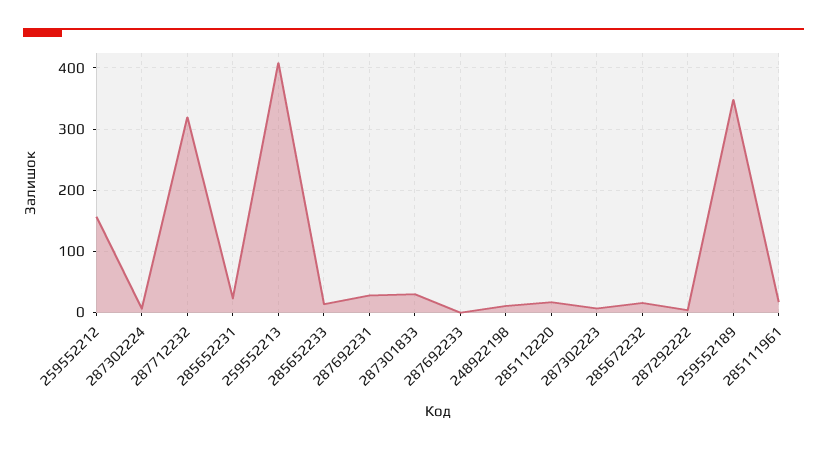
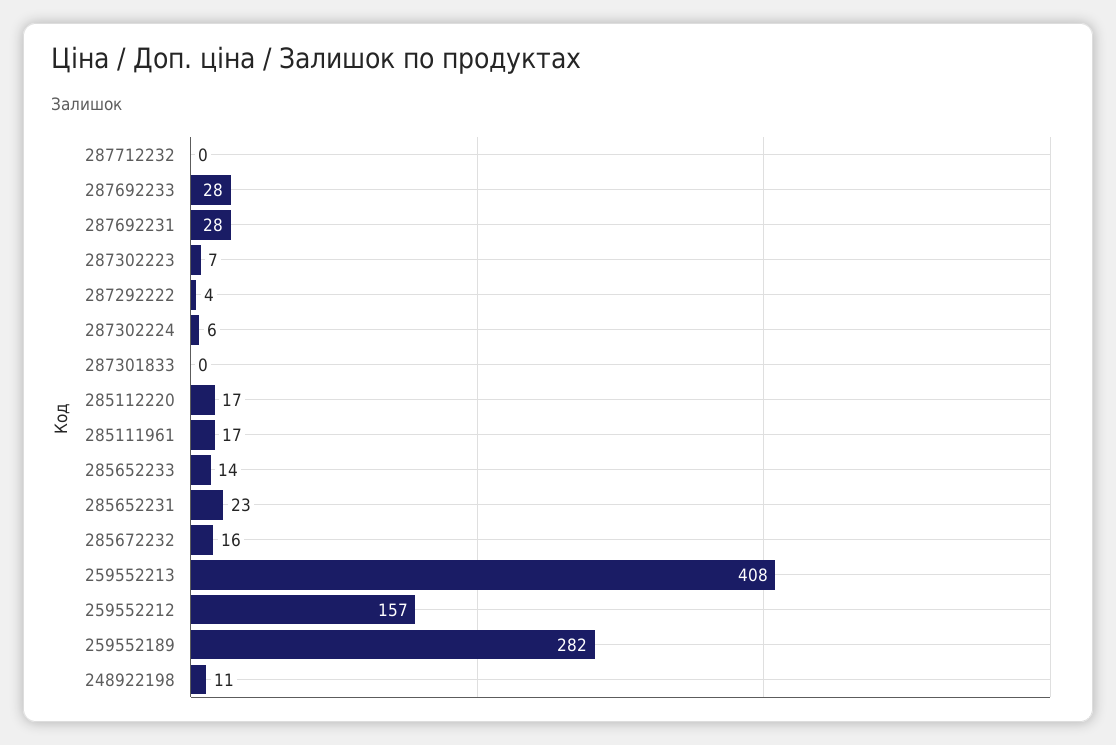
  {
    "259552212": 157,
    "287302224": 6,
-   "287712232": 320,
+   "287712232": 0,
    "285652231": 23,
    "259552213": 408,
    "285652233": 14,
    "287692231": 28,
-   "287301833": 30,
+   "287301833": 0,
-   "287692233": 0,
+   "287692233": 28,
    "248922198": 11,
    "285112220": 17,
    "287302223": 7,
    "285672232": 16,
    "287292222": 4,
-   "259552189": 350,
+   "259552189": 282,
    "285111961": 17
  }

